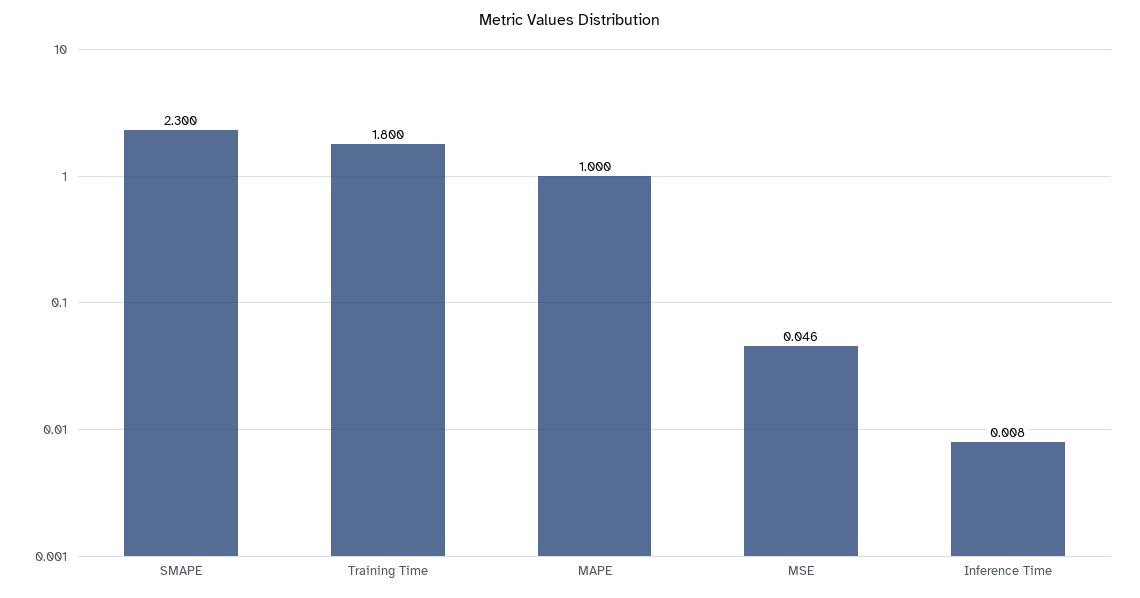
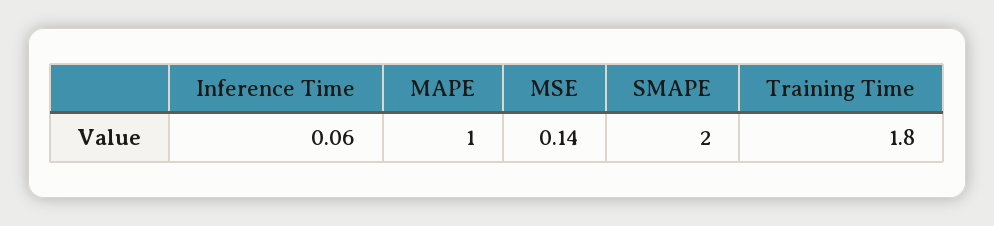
  {
-   "SMAPE": 2.3,
+   "SMAPE": 2,
    "Training Time": 1.8,
    "MAPE": 1,
-   "MSE": 0.046,
+   "MSE": 0.14,
-   "Inference Time": 0.008
+   "Inference Time": 0.06
  }

